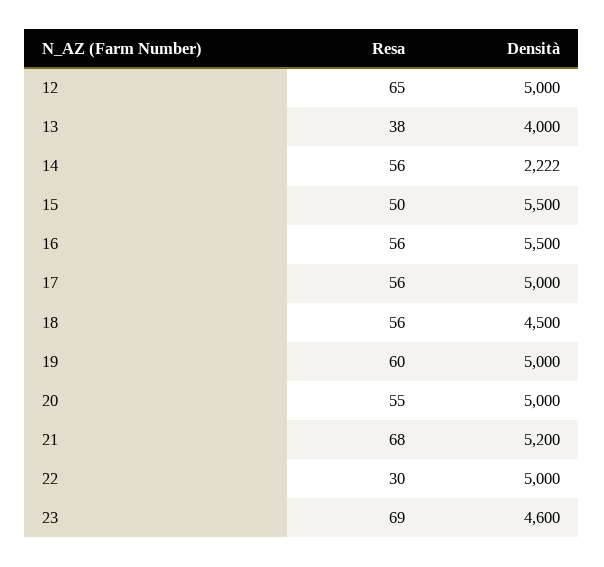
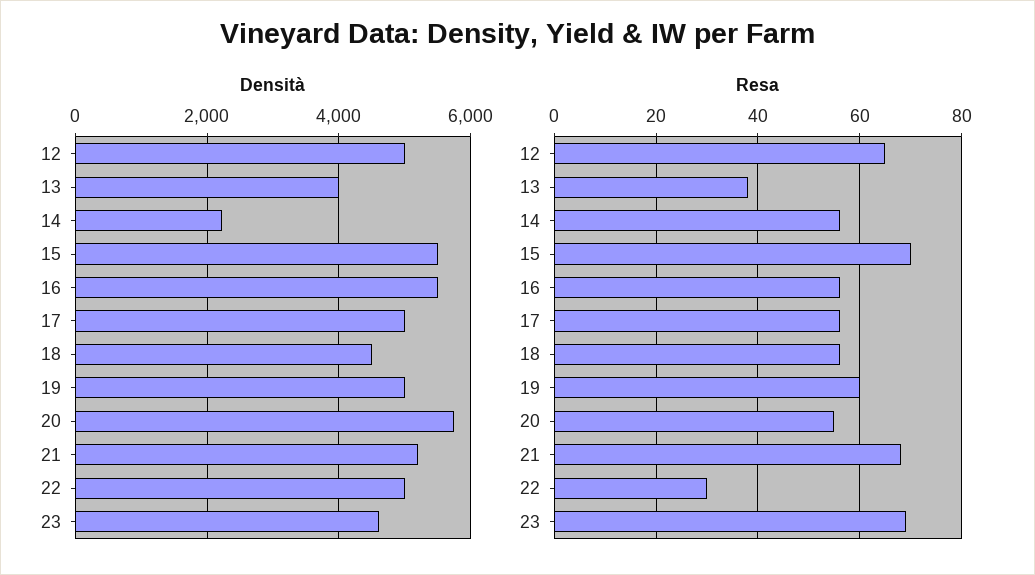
  {
    "Resa": {
      "12": 65,
      "13": 38,
      "14": 56,
-     "15": 50,
+     "15": 70,
      "16": 56,
      "17": 56,
      "18": 56,
      "19": 60,
      "20": 55,
      "21": 68,
      "22": 30,
      "23": 69
    },
    "Densità": {
      "12": 5000,
      "13": 4000,
      "14": 2222,
      "15": 5500,
      "16": 5500,
      "17": 5000,
      "18": 4500,
      "19": 5000,
-     "20": 5000,
+     "20": 5800,
      "21": 5200,
      "22": 5000,
      "23": 4600
    }
  }

